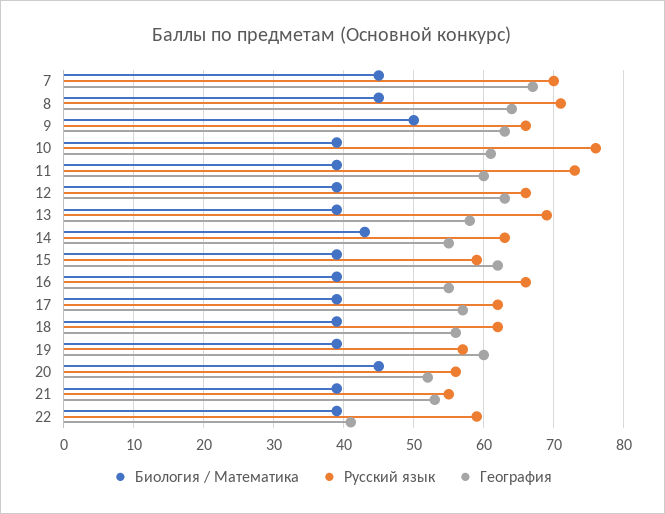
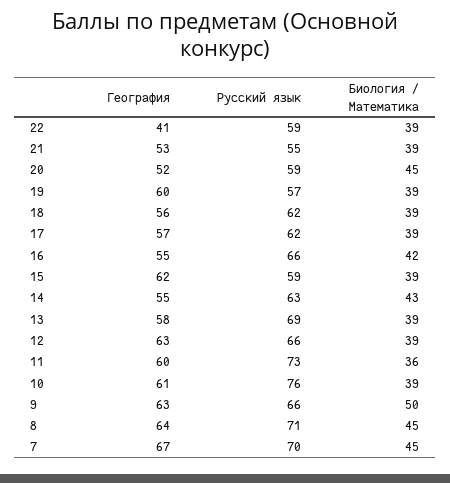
  {
    "Биология / Математика": {
      "7": 45,
      "8": 45,
      "9": 50,
      "10": 39,
-     "11": 39,
+     "11": 36,
      "12": 39,
      "13": 39,
      "14": 43,
      "15": 39,
-     "16": 39,
+     "16": 42,
      "17": 39,
      "18": 39,
      "19": 39,
      "20": 45,
      "21": 39,
      "22": 39
    },
    "Русский язык": {
      "7": 70,
      "8": 71,
      "9": 66,
      "10": 76,
      "11": 73,
      "12": 66,
      "13": 69,
      "14": 63,
      "15": 59,
      "16": 66,
      "17": 62,
      "18": 62,
      "19": 57,
-     "20": 56,
+     "20": 59,
      "21": 55,
      "22": 59
    },
    "География": {
      "7": 67,
      "8": 64,
      "9": 63,
      "10": 61,
      "11": 60,
      "12": 63,
      "13": 58,
      "14": 55,
      "15": 62,
      "16": 55,
      "17": 57,
      "18": 56,
      "19": 60,
      "20": 52,
      "21": 53,
      "22": 41
    }
  }

